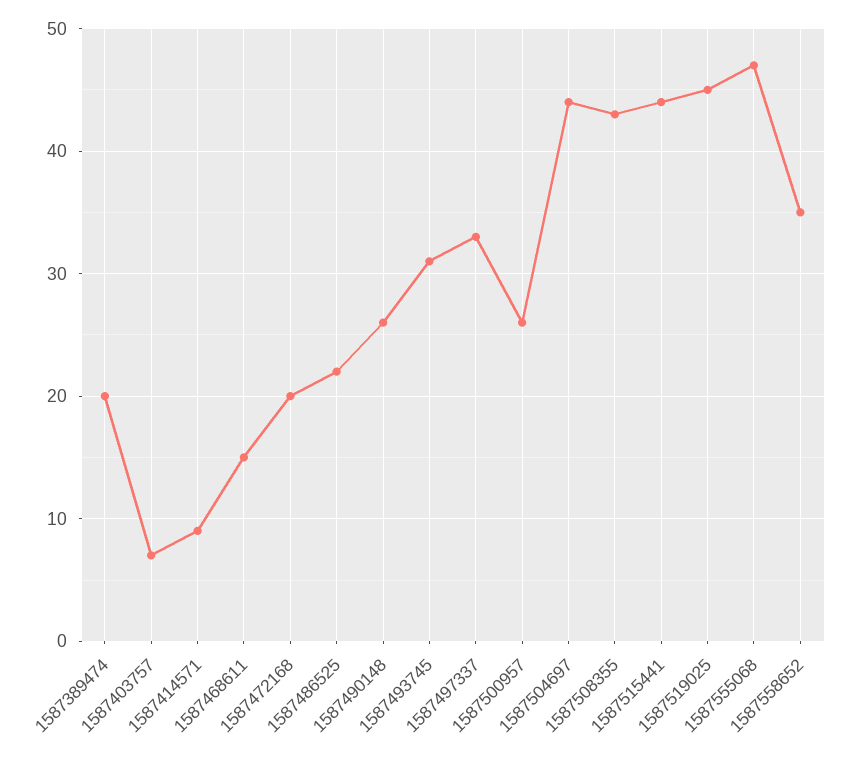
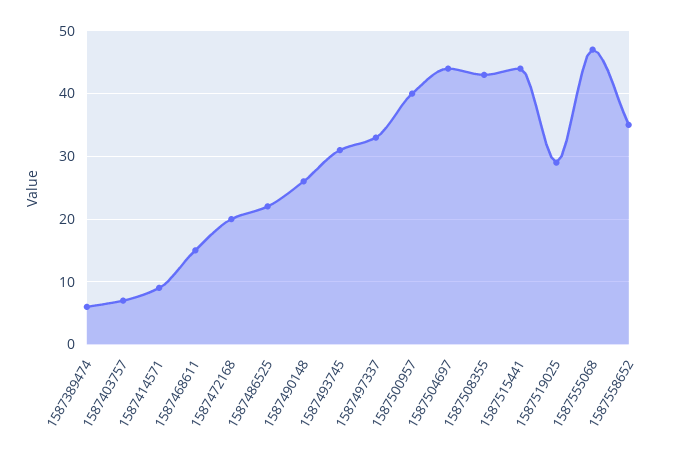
  {
-   "1587389474": 20,
+   "1587389474": 6,
    "1587403757": 7,
    "1587414571": 9,
    "1587468611": 15,
    "1587472168": 20,
    "1587486525": 22,
    "1587490148": 26,
    "1587493745": 31,
    "1587497337": 33,
-   "1587500957": 26,
+   "1587500957": 40,
    "1587504697": 44,
    "1587508355": 43,
    "1587515441": 44,
-   "1587519025": 45,
+   "1587519025": 29,
    "1587555068": 47,
    "1587558652": 35
  }

